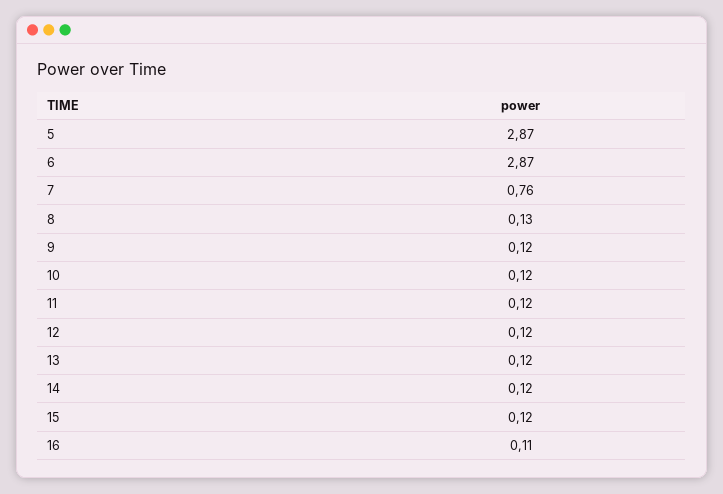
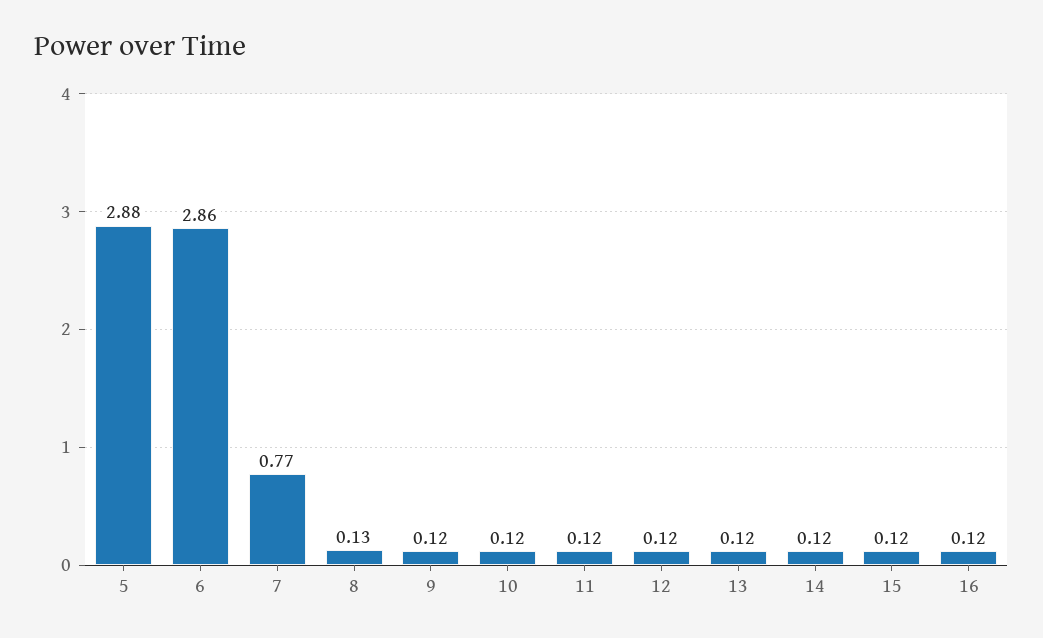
  {
-   "5": 2.87,
+   "5": 2.88,
-   "6": 2.87,
+   "6": 2.86,
-   "7": 0.76,
+   "7": 0.77,
    "8": 0.13,
    "9": 0.12,
    "10": 0.12,
    "11": 0.12,
    "12": 0.12,
    "13": 0.12,
    "14": 0.12,
    "15": 0.12,
-   "16": 0.11
+   "16": 0.12
  }

